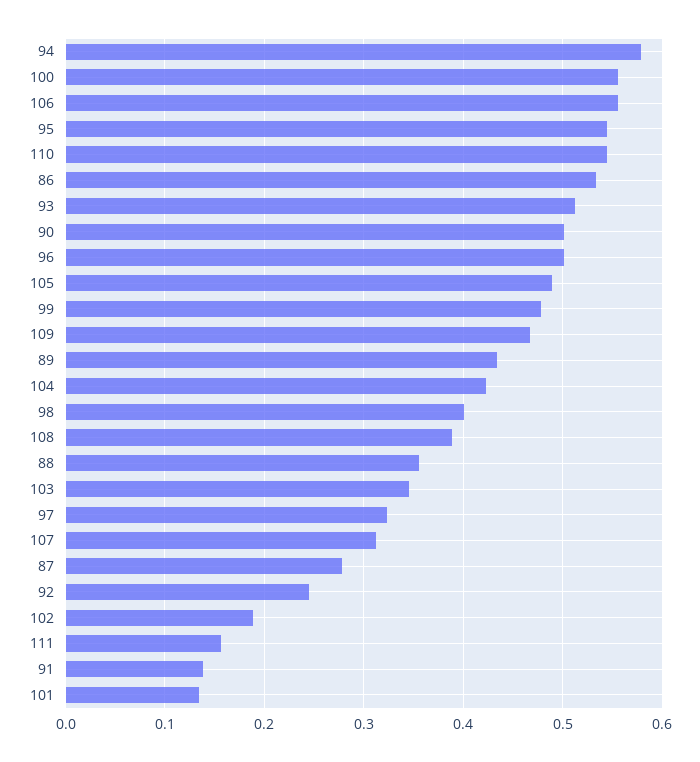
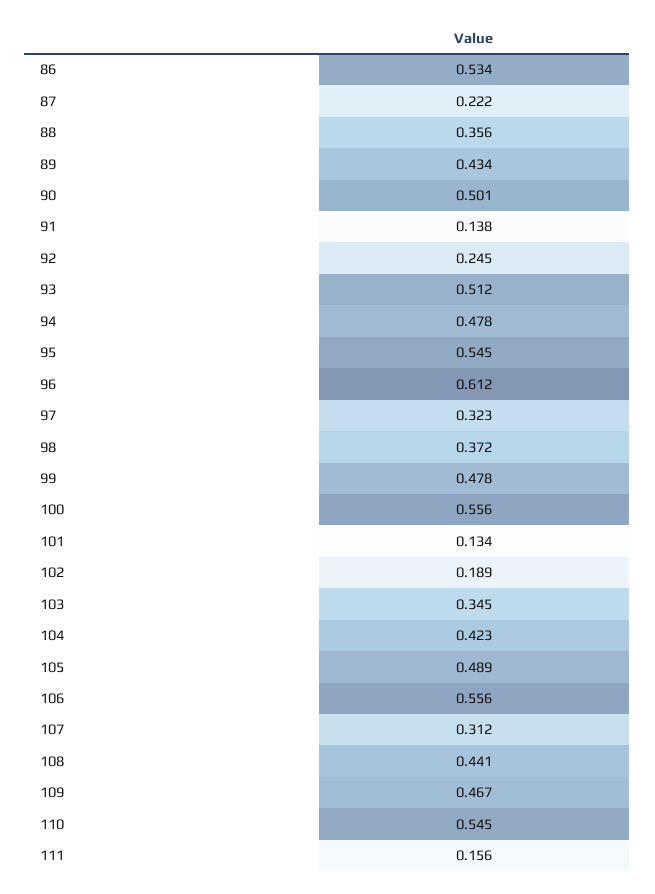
  {
-   "94": 0.58,
+   "94": 0.478,
    "100": 0.556,
    "106": 0.556,
    "95": 0.545,
    "110": 0.545,
    "86": 0.534,
    "93": 0.512,
    "90": 0.501,
-   "96": 0.5,
+   "96": 0.612,
    "105": 0.489,
    "99": 0.478,
    "109": 0.467,
    "89": 0.434,
    "104": 0.423,
-   "98": 0.4,
+   "98": 0.372,
-   "108": 0.39,
+   "108": 0.441,
    "88": 0.356,
    "103": 0.345,
    "97": 0.323,
    "107": 0.312,
-   "87": 0.28,
+   "87": 0.222,
    "92": 0.245,
    "102": 0.189,
    "111": 0.156,
    "91": 0.138,
    "101": 0.134
  }

